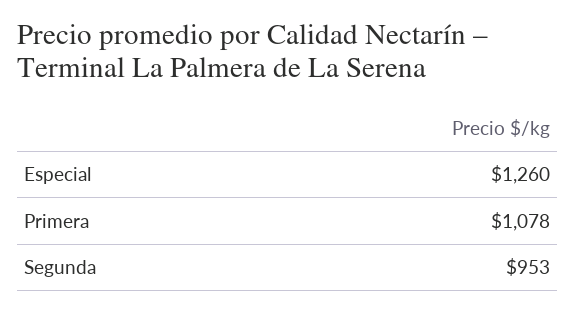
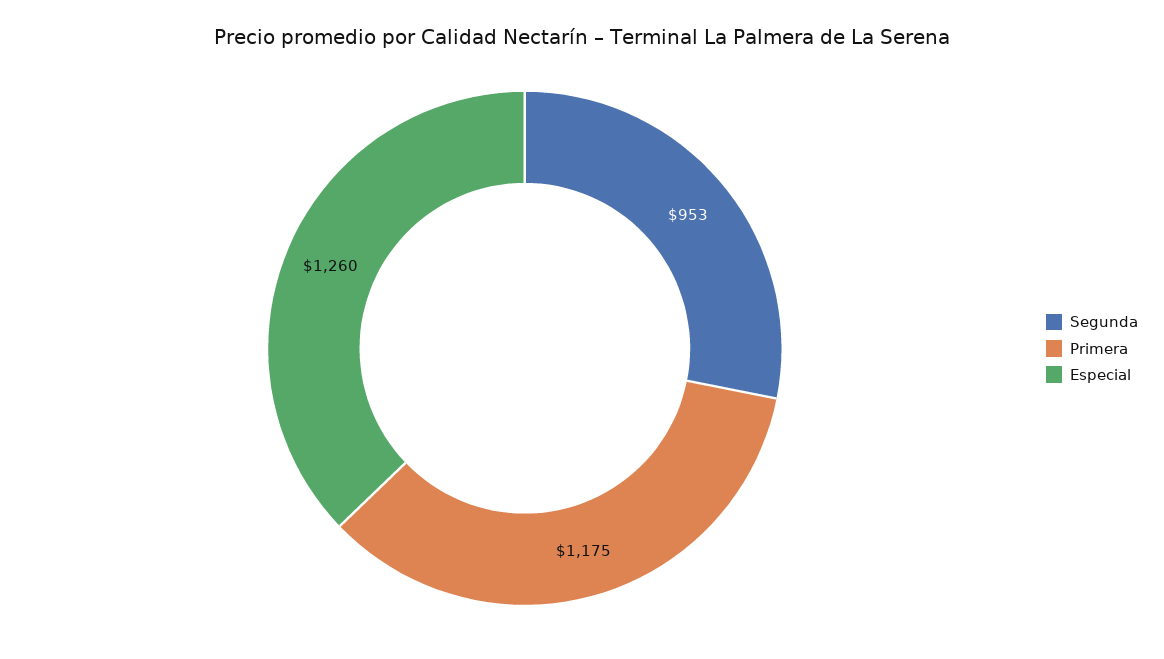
  {
    "Especial": 1260,
-   "Primera": 1078,
+   "Primera": 1175,
    "Segunda": 953
  }

